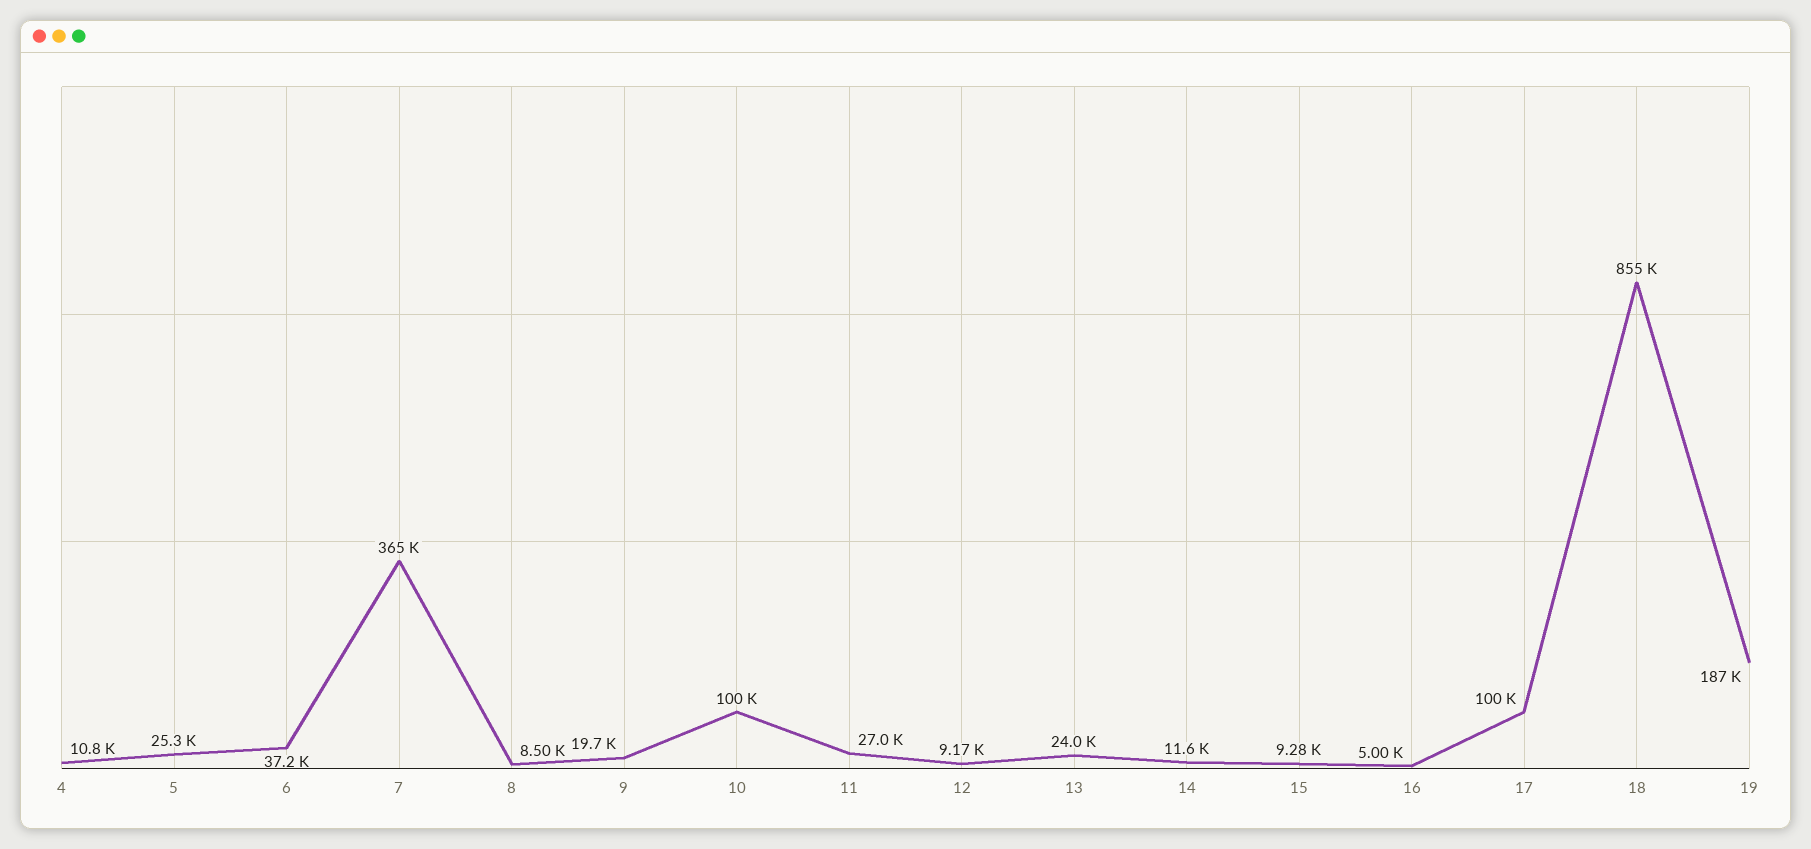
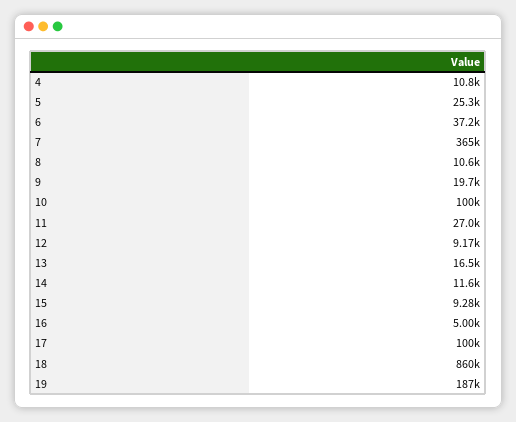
  {
    "4": 10800,
    "5": 25300,
    "6": 37200,
    "7": 365000,
-   "8": 8500,
+   "8": 10600,
    "9": 19700,
    "10": 100000,
    "11": 27000,
    "12": 9170,
-   "13": 24000,
+   "13": 16500,
    "14": 11600,
    "15": 9280,
    "16": 5000,
    "17": 100000,
-   "18": 855000,
+   "18": 860000,
    "19": 187000
  }

